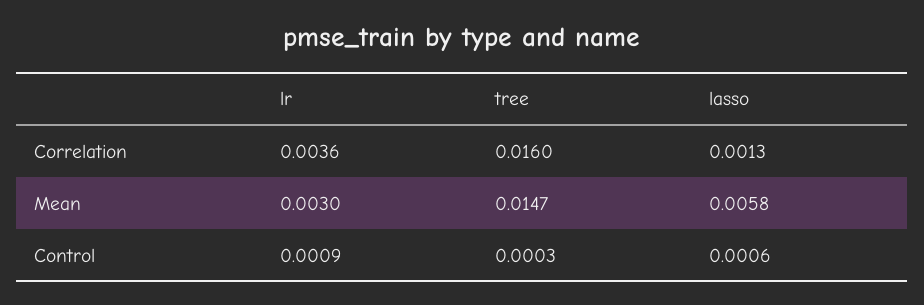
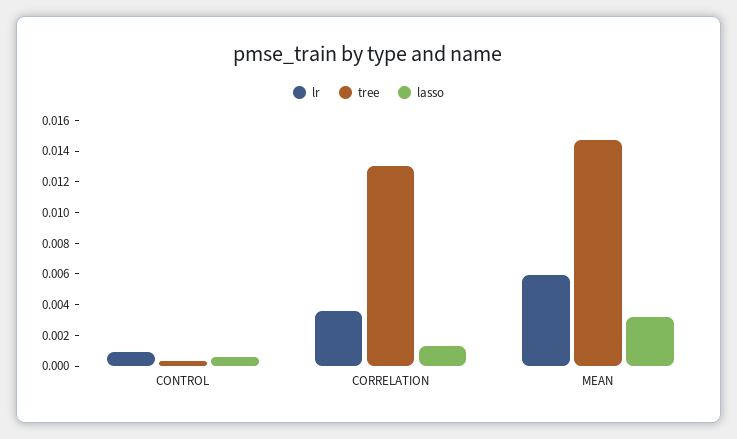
  {
    "lr": {
      "Correlation": 0.0036,
-     "Mean": 0.003,
+     "Mean": 0.006,
      "Control": 0.0009
    },
    "tree": {
-     "Correlation": 0.016,
+     "Correlation": 0.013,
      "Mean": 0.0147,
      "Control": 0.0003
    },
    "lasso": {
      "Correlation": 0.0013,
-     "Mean": 0.0058,
+     "Mean": 0.003,
      "Control": 0.0006
    }
  }

